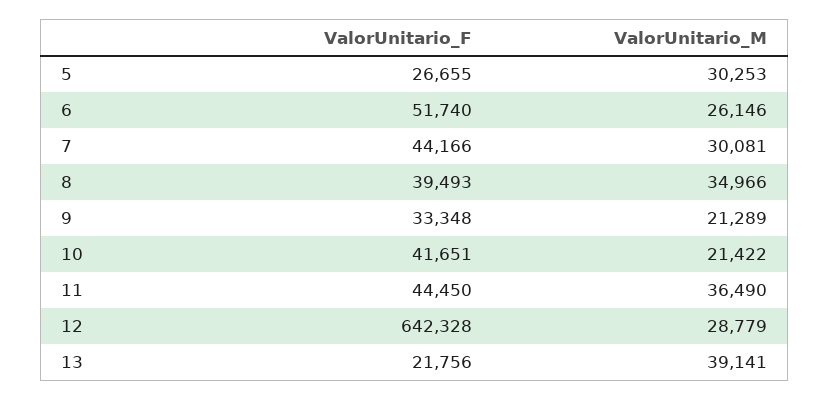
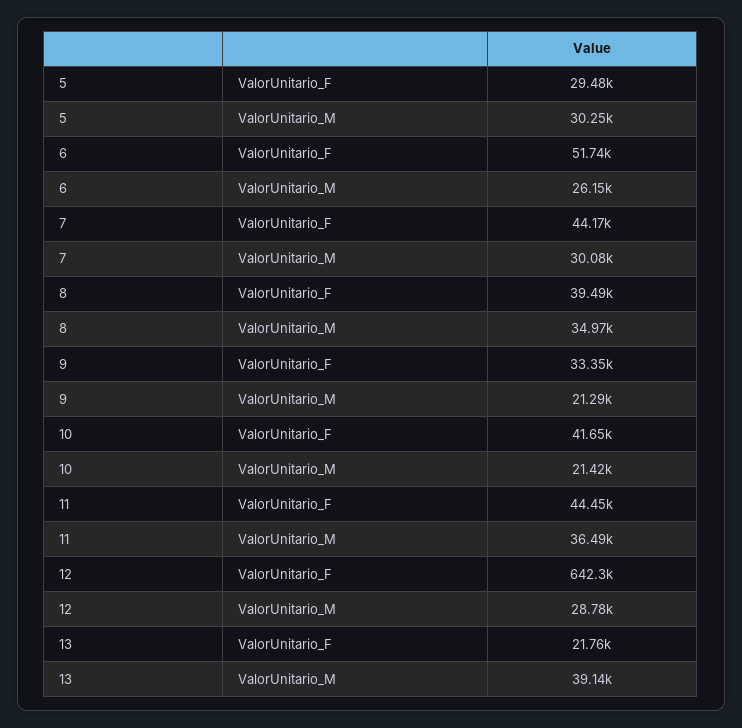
  {
    "ValorUnitario_F": {
-     "5": 26655,
+     "5": 29480,
      "6": 51740,
      "7": 44166,
      "8": 39493,
      "9": 33348,
      "10": 41651,
      "11": 44450,
      "12": 642328,
      "13": 21756
    },
    "ValorUnitario_M": {
      "5": 30253,
      "6": 26146,
      "7": 30081,
      "8": 34966,
      "9": 21289,
      "10": 21422,
      "11": 36490,
      "12": 28779,
      "13": 39141
    }
  }

